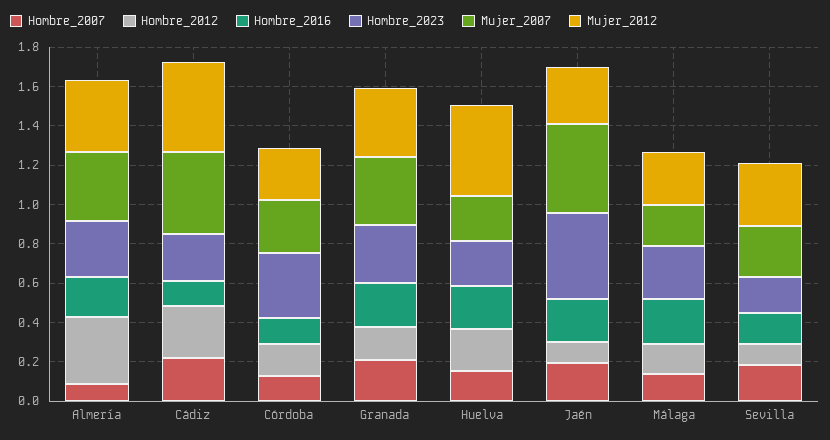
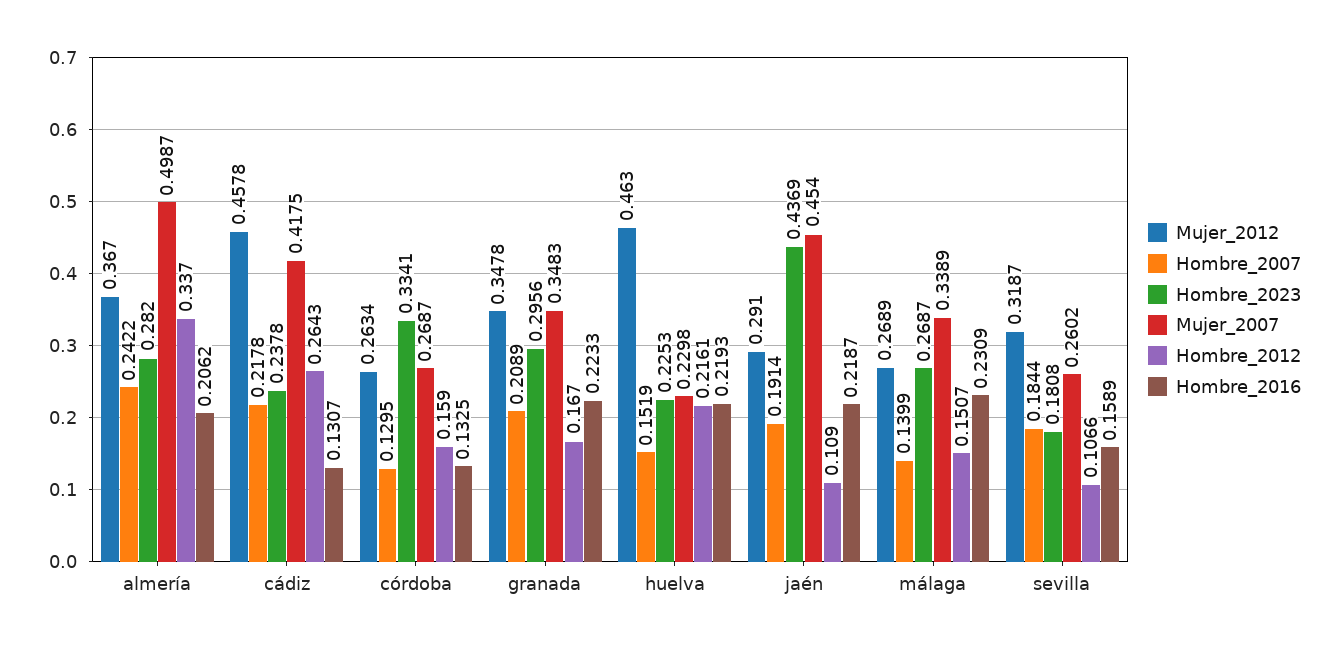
  {
    "Hombre_2007": {
-     "Almería": 0.1,
+     "Almería": 0.2422,
      "Cádiz": 0.2178,
      "Córdoba": 0.1295,
      "Granada": 0.2089,
      "Huelva": 0.1519,
      "Jaén": 0.1914,
      "Málaga": 0.1399,
      "Sevilla": 0.1844
    },
    "Hombre_2012": {
      "Almería": 0.337,
      "Cádiz": 0.2643,
      "Córdoba": 0.159,
      "Granada": 0.167,
      "Huelva": 0.2161,
      "Jaén": 0.109,
      "Málaga": 0.1507,
      "Sevilla": 0.1066
    },
    "Hombre_2016": {
      "Almería": 0.2062,
      "Cádiz": 0.1307,
      "Córdoba": 0.1325,
      "Granada": 0.2233,
      "Huelva": 0.2193,
      "Jaén": 0.2187,
      "Málaga": 0.2309,
      "Sevilla": 0.1589
    },
    "Hombre_2023": {
      "Almería": 0.282,
      "Cádiz": 0.2378,
      "Córdoba": 0.3341,
      "Granada": 0.2956,
      "Huelva": 0.2253,
      "Jaén": 0.4369,
      "Málaga": 0.2687,
      "Sevilla": 0.1808
    },
    "Mujer_2007": {
-     "Almería": 0.35,
+     "Almería": 0.4987,
      "Cádiz": 0.4175,
      "Córdoba": 0.2687,
      "Granada": 0.3483,
      "Huelva": 0.2298,
      "Jaén": 0.454,
-     "Málaga": 0.2,
+     "Málaga": 0.3389,
      "Sevilla": 0.2602
    },
    "Mujer_2012": {
      "Almería": 0.367,
      "Cádiz": 0.4578,
      "Córdoba": 0.2634,
      "Granada": 0.3478,
      "Huelva": 0.463,
      "Jaén": 0.291,
      "Málaga": 0.2689,
      "Sevilla": 0.3187
    }
  }

